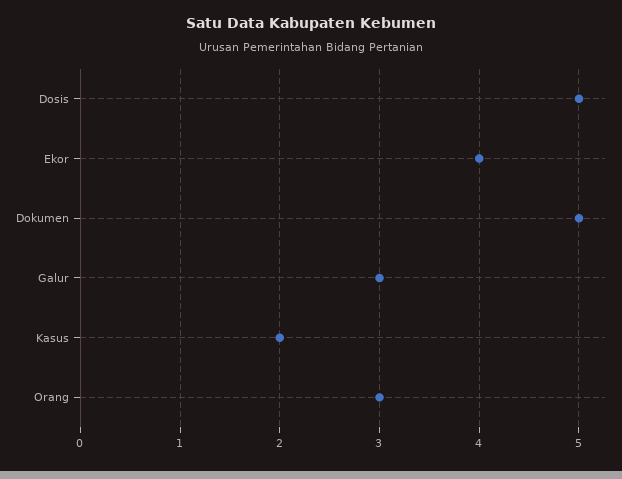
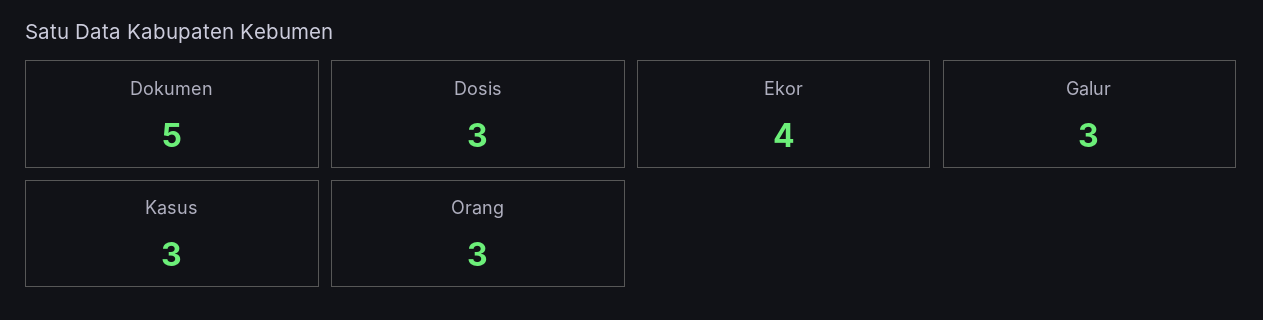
  {
-   "Dosis": 5,
+   "Dosis": 3,
    "Ekor": 4,
    "Dokumen": 5,
    "Galur": 3,
-   "Kasus": 2,
+   "Kasus": 3,
    "Orang": 3
  }

